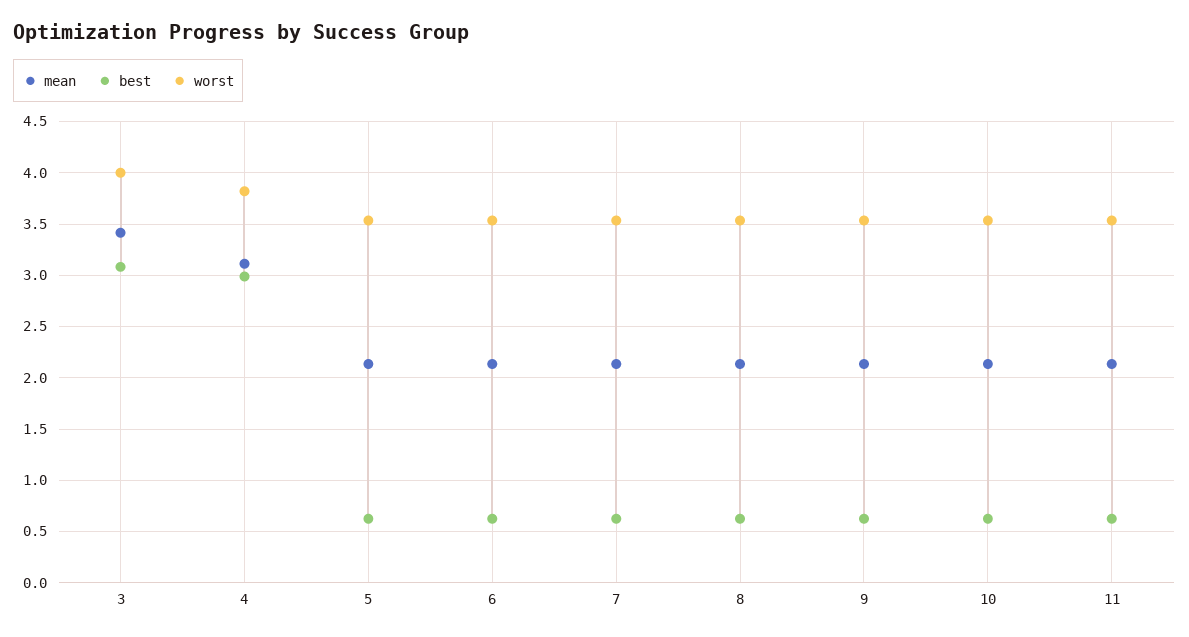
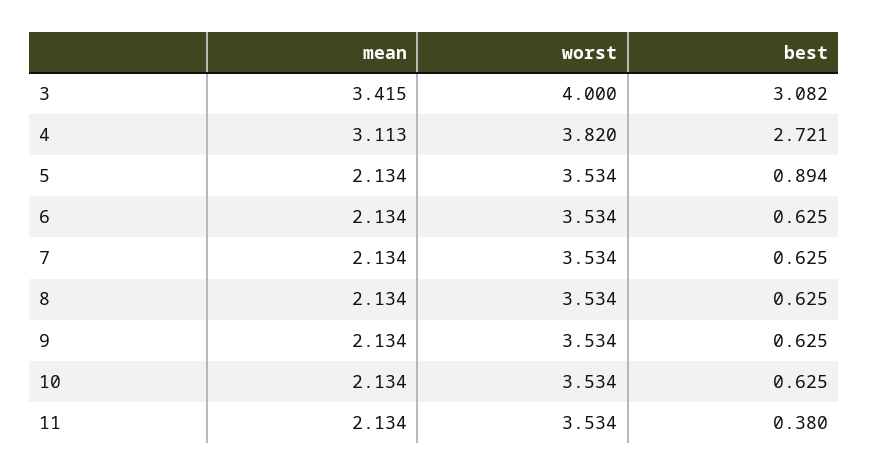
  {
    "mean": {
      "3": 3.415,
      "4": 3.113,
      "5": 2.134,
      "6": 2.134,
      "7": 2.134,
      "8": 2.134,
      "9": 2.134,
      "10": 2.134,
      "11": 2.134
    },
    "best": {
      "3": 3.082,
-     "4": 3,
+     "4": 2.721,
-     "5": 0.6,
+     "5": 0.894,
      "6": 0.625,
      "7": 0.625,
      "8": 0.625,
      "9": 0.625,
      "10": 0.625,
-     "11": 0.6
+     "11": 0.38
    },
    "worst": {
      "3": 4,
      "4": 3.82,
      "5": 3.534,
      "6": 3.534,
      "7": 3.534,
      "8": 3.534,
      "9": 3.534,
      "10": 3.534,
      "11": 3.534
    }
  }

